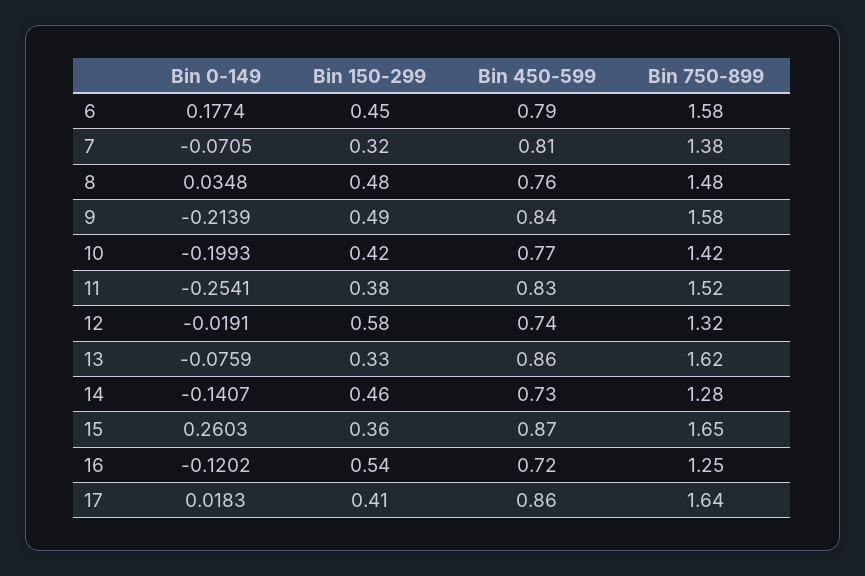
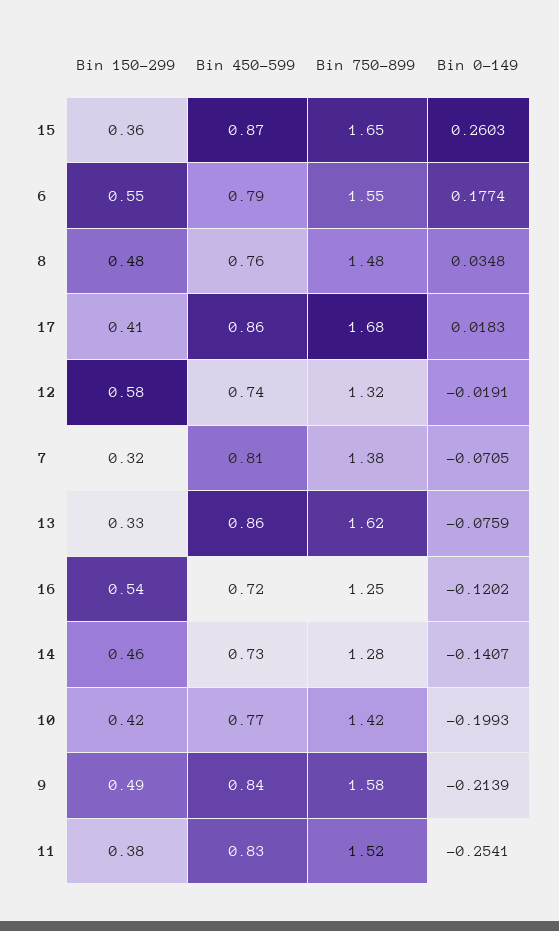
  {
    "Bin 0-149": {
      "6": 0.1774,
      "7": -0.0705,
      "8": 0.0348,
      "9": -0.2139,
      "10": -0.1993,
      "11": -0.2541,
      "12": -0.0191,
      "13": -0.0759,
      "14": -0.1407,
      "15": 0.2603,
      "16": -0.1202,
      "17": 0.0183
    },
    "Bin 150-299": {
-     "6": 0.45,
+     "6": 0.55,
      "7": 0.32,
      "8": 0.48,
      "9": 0.49,
      "10": 0.42,
      "11": 0.38,
      "12": 0.58,
      "13": 0.33,
      "14": 0.46,
      "15": 0.36,
      "16": 0.54,
      "17": 0.41
    },
    "Bin 450-599": {
      "6": 0.79,
      "7": 0.81,
      "8": 0.76,
      "9": 0.84,
      "10": 0.77,
      "11": 0.83,
      "12": 0.74,
      "13": 0.86,
      "14": 0.73,
      "15": 0.87,
      "16": 0.72,
      "17": 0.86
    },
    "Bin 750-899": {
-     "6": 1.58,
+     "6": 1.55,
      "7": 1.38,
      "8": 1.48,
      "9": 1.58,
      "10": 1.42,
      "11": 1.52,
      "12": 1.32,
      "13": 1.62,
      "14": 1.28,
      "15": 1.65,
      "16": 1.25,
-     "17": 1.64
+     "17": 1.68
    }
  }

